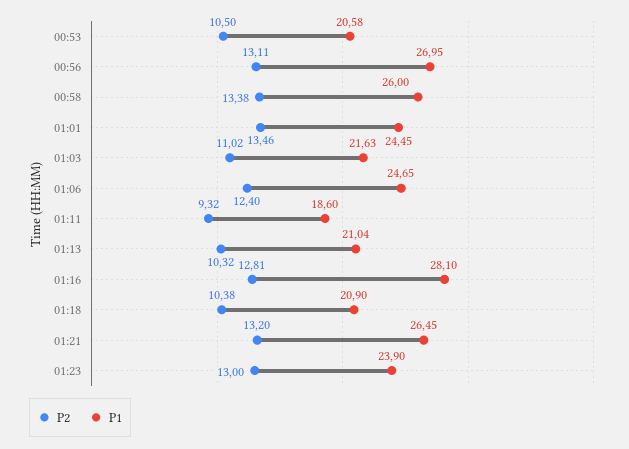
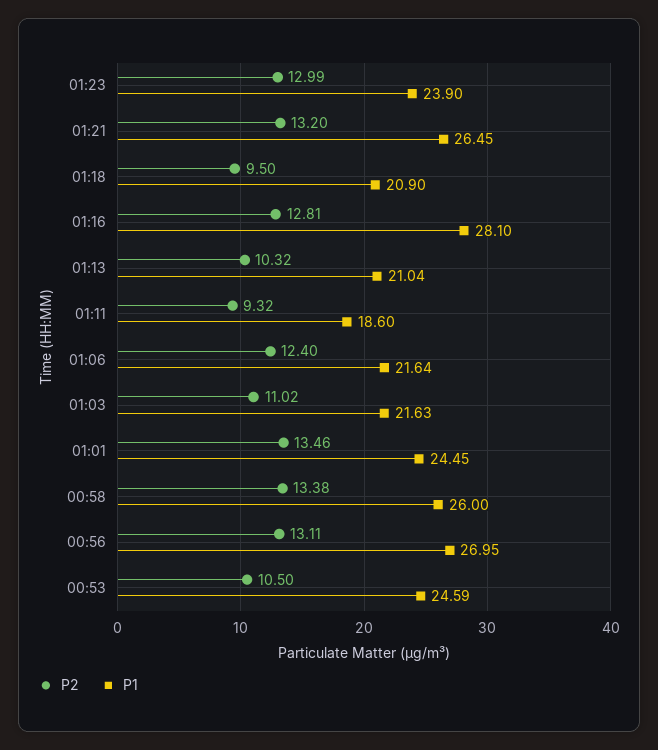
  {
    "P2": {
      "00:53": 10.5,
      "00:56": 13.11,
      "00:58": 13.38,
      "01:01": 13.46,
      "01:03": 11.02,
      "01:06": 12.4,
      "01:11": 9.32,
      "01:13": 10.32,
      "01:16": 12.81,
-     "01:18": 10.38,
+     "01:18": 9.5,
      "01:21": 13.2,
-     "01:23": 13
+     "01:23": 12.99
    },
    "P1": {
-     "00:53": 20.58,
+     "00:53": 24.59,
      "00:56": 26.95,
      "00:58": 26,
      "01:01": 24.45,
      "01:03": 21.63,
-     "01:06": 24.65,
+     "01:06": 21.64,
      "01:11": 18.6,
      "01:13": 21.04,
      "01:16": 28.1,
      "01:18": 20.9,
      "01:21": 26.45,
      "01:23": 23.9
    }
  }

